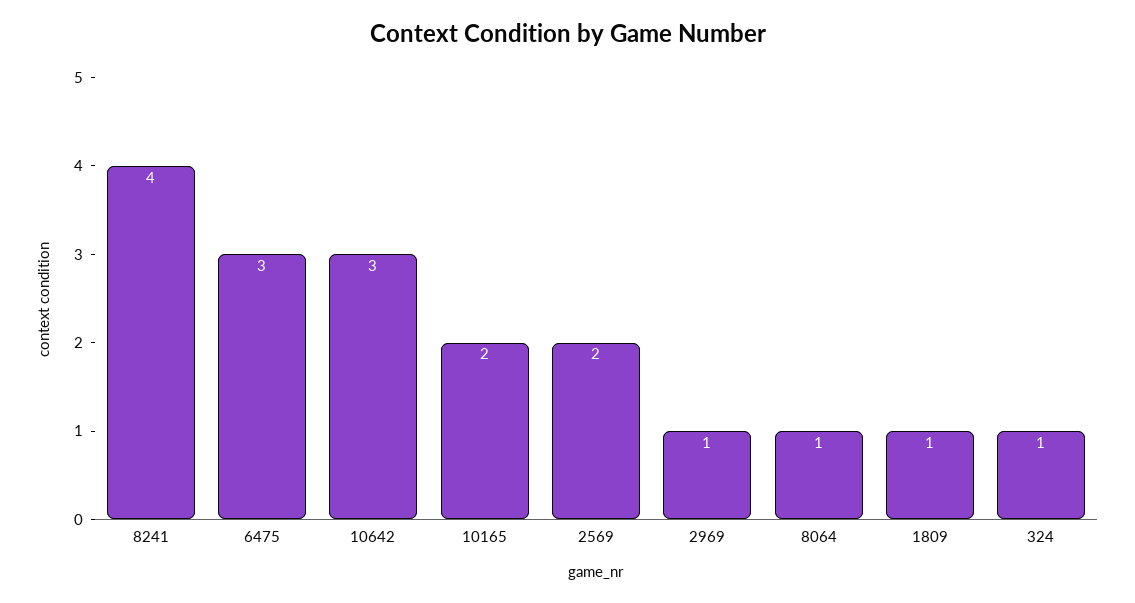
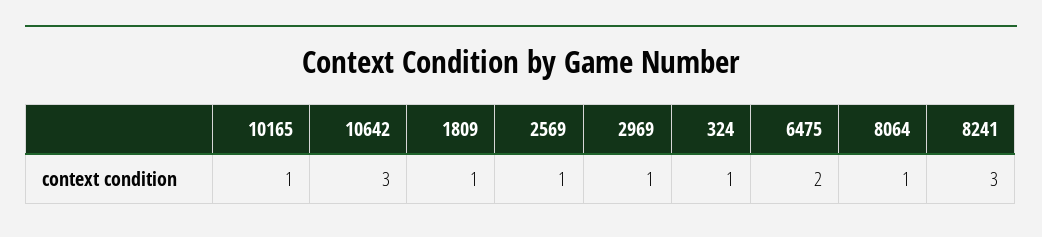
  {
-   "8241": 4,
+   "8241": 3,
-   "6475": 3,
+   "6475": 2,
    "10642": 3,
-   "10165": 2,
+   "10165": 1,
-   "2569": 2,
+   "2569": 1,
    "2969": 1,
    "8064": 1,
    "1809": 1,
    "324": 1
  }

